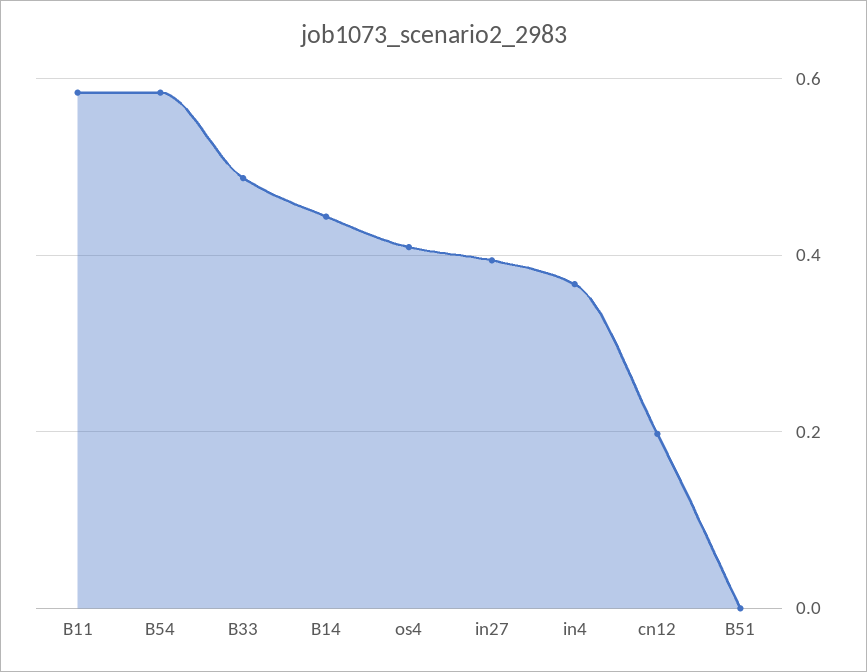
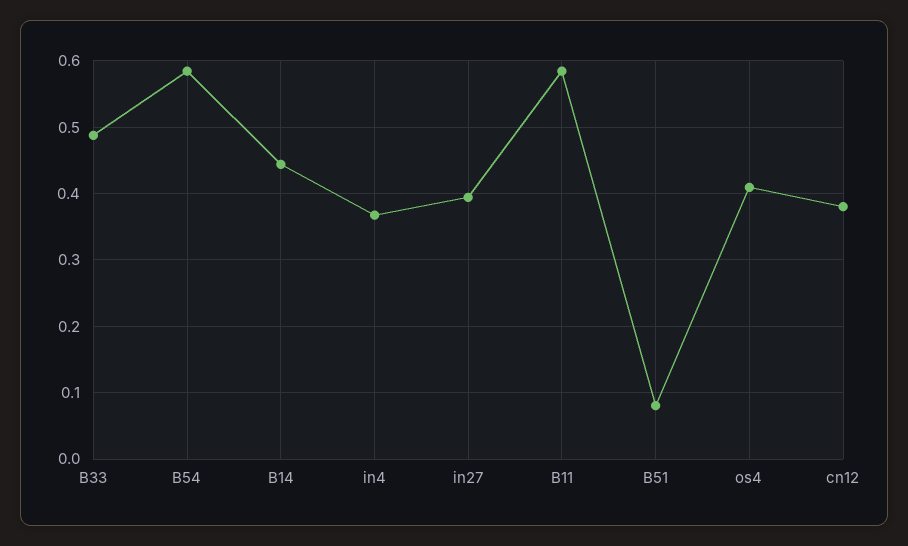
  {
    "B11": 0.58,
    "B54": 0.58,
    "B33": 0.49,
    "B14": 0.44,
    "os4": 0.41,
    "in27": 0.39,
    "in4": 0.37,
-   "cn12": 0.2,
+   "cn12": 0.38,
-   "B51": 0
+   "B51": 0.08
  }

